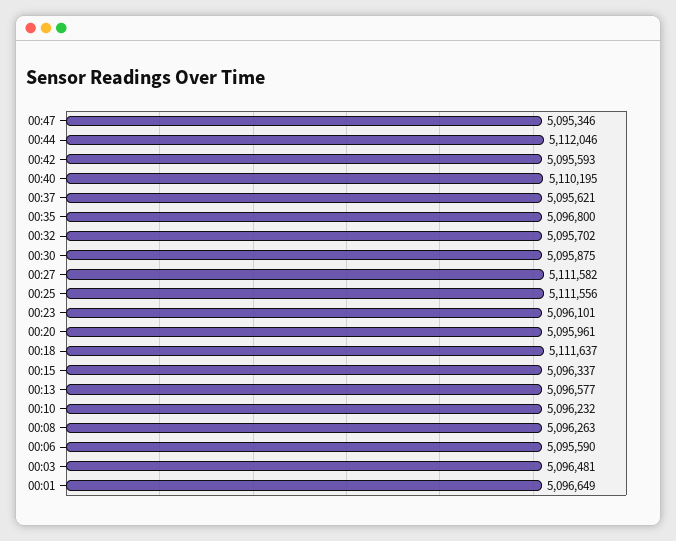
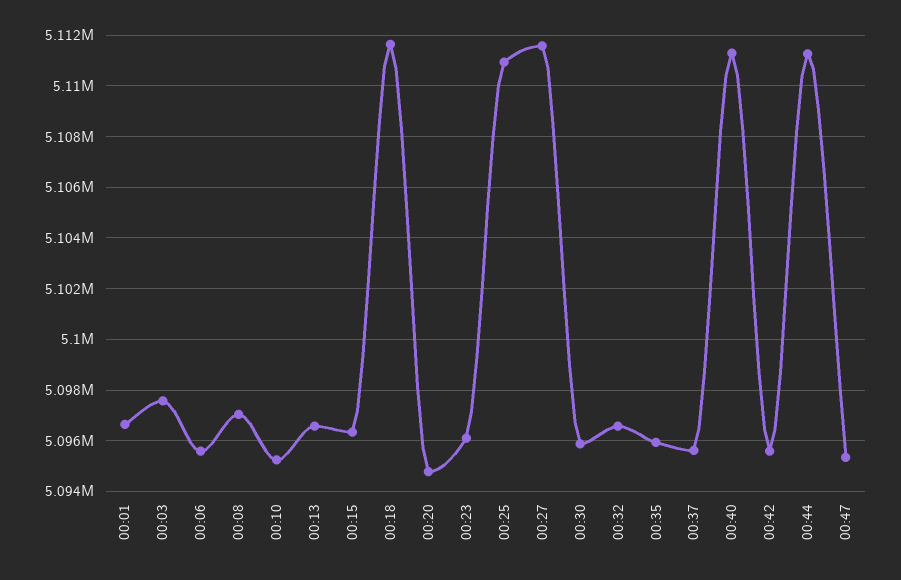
  {
    "00:47": 5095346,
-   "00:44": 5112046,
+   "00:44": 5111250,
    "00:42": 5095593,
-   "00:40": 5110195,
+   "00:40": 5111250,
    "00:37": 5095621,
-   "00:35": 5096800,
+   "00:35": 5096000,
-   "00:32": 5095702,
+   "00:32": 5096500,
    "00:30": 5095875,
    "00:27": 5111582,
-   "00:25": 5111556,
+   "00:25": 5111000,
    "00:23": 5096101,
-   "00:20": 5095961,
+   "00:20": 5094750,
    "00:18": 5111637,
    "00:15": 5096337,
    "00:13": 5096577,
-   "00:10": 5096232,
+   "00:10": 5095250,
-   "00:08": 5096263,
+   "00:08": 5097000,
    "00:06": 5095590,
-   "00:03": 5096481,
+   "00:03": 5097500,
    "00:01": 5096649
  }

